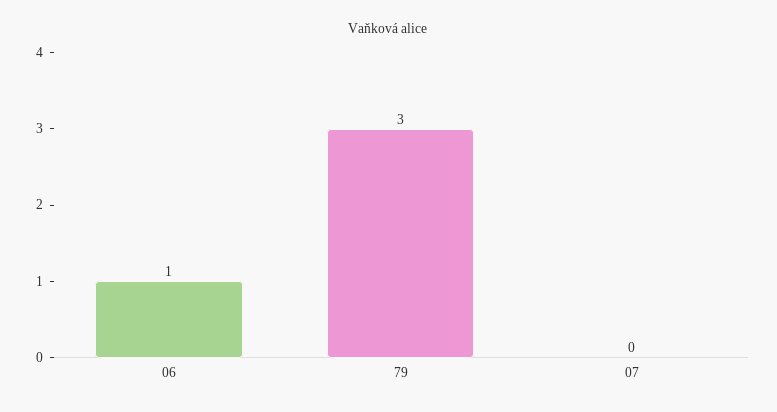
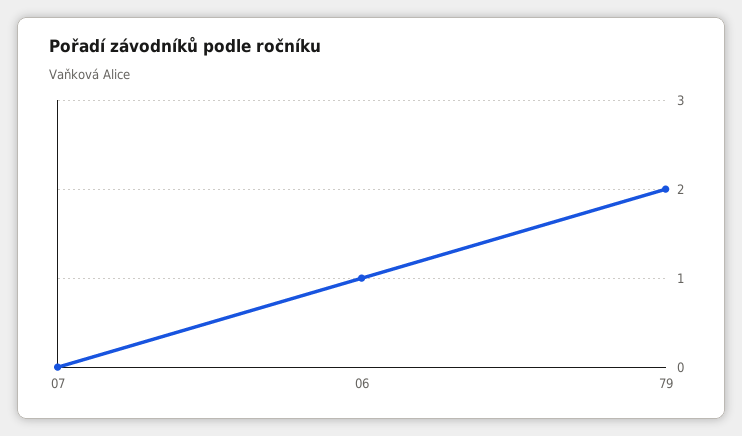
  {
    "06": 1,
-   "79": 3,
+   "79": 2,
    "07": 0
  }

